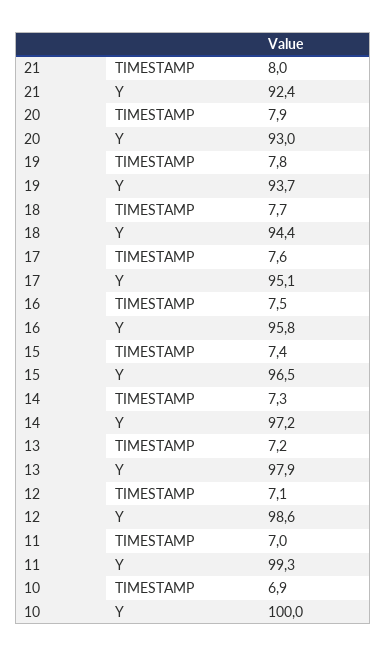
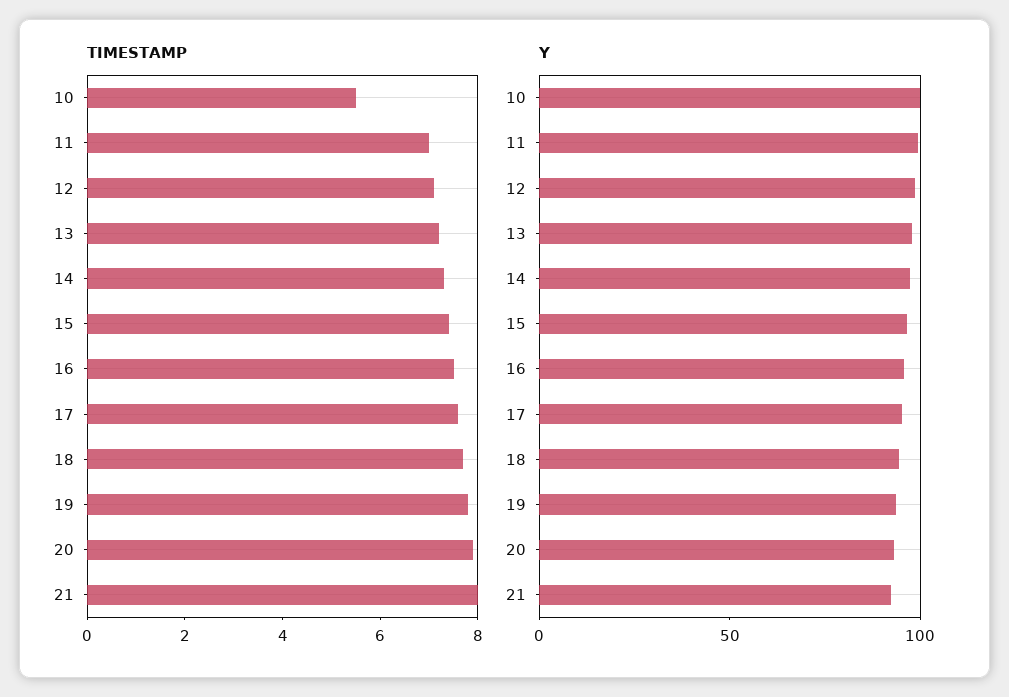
  {
    "TIMESTAMP": {
      "21": 8,
      "20": 7.9,
      "19": 7.8,
      "18": 7.7,
      "17": 7.6,
      "16": 7.5,
      "15": 7.4,
      "14": 7.3,
      "13": 7.2,
      "12": 7.1,
      "11": 7,
-     "10": 6.9
+     "10": 5.5
    },
    "Y": {
      "21": 92.4,
      "20": 93,
      "19": 93.7,
      "18": 94.4,
      "17": 95.1,
      "16": 95.8,
      "15": 96.5,
      "14": 97.2,
      "13": 97.9,
      "12": 98.6,
      "11": 99.3,
      "10": 100
    }
  }

